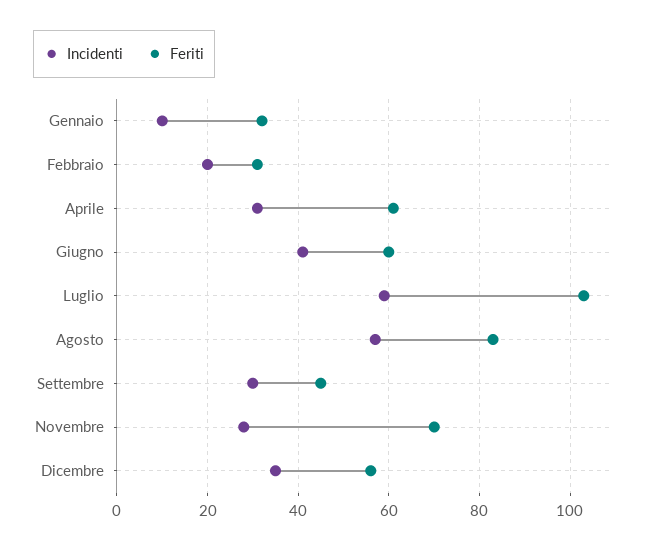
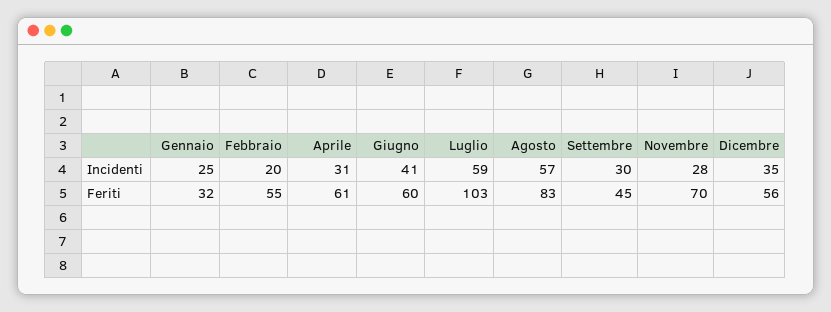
  {
    "Incidenti": {
-     "Gennaio": 10,
+     "Gennaio": 25,
      "Febbraio": 20,
      "Aprile": 31,
      "Giugno": 41,
      "Luglio": 59,
      "Agosto": 57,
      "Settembre": 30,
      "Novembre": 28,
      "Dicembre": 35
    },
    "Feriti": {
      "Gennaio": 32,
-     "Febbraio": 30,
+     "Febbraio": 55,
      "Aprile": 61,
      "Giugno": 60,
      "Luglio": 103,
      "Agosto": 83,
      "Settembre": 45,
      "Novembre": 70,
      "Dicembre": 56
    }
  }

